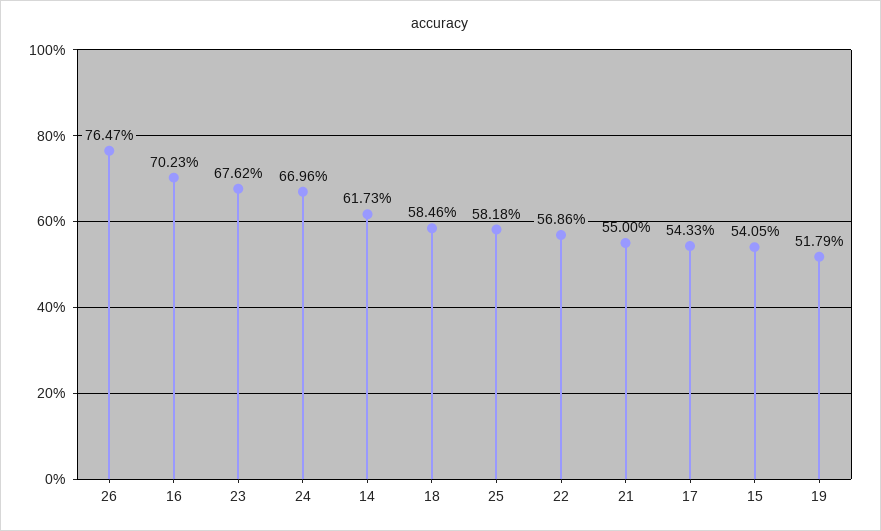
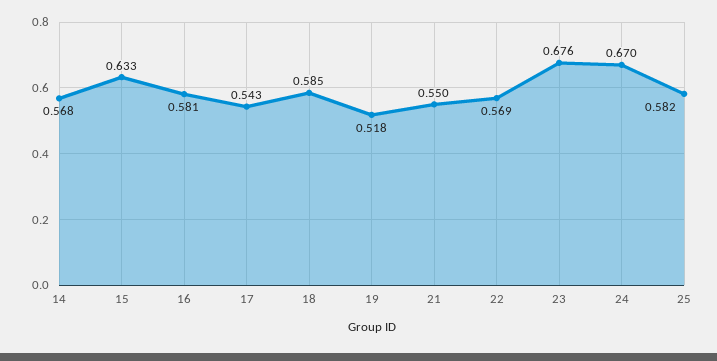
  {
-   "26": 0.7647,
-   "16": 0.7023,
+   "16": 0.581,
    "23": 0.6762,
    "24": 0.6696,
-   "14": 0.6173,
+   "14": 0.568,
    "18": 0.5846,
    "25": 0.5818,
    "22": 0.5686,
    "21": 0.55,
    "17": 0.5433,
-   "15": 0.5405,
+   "15": 0.633,
    "19": 0.5179
  }

